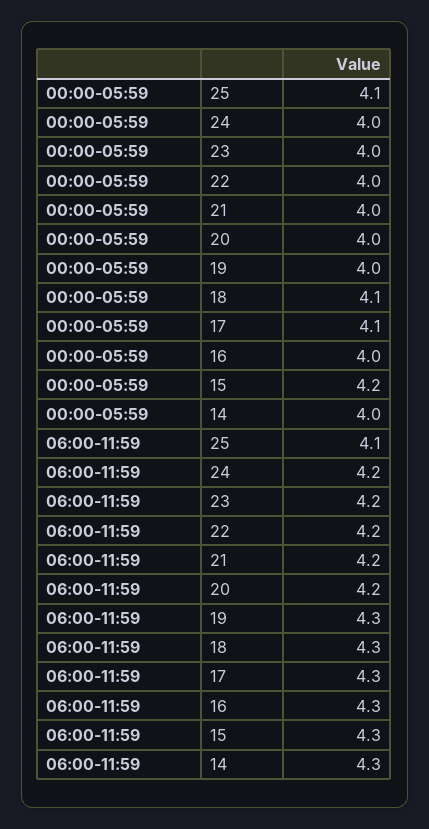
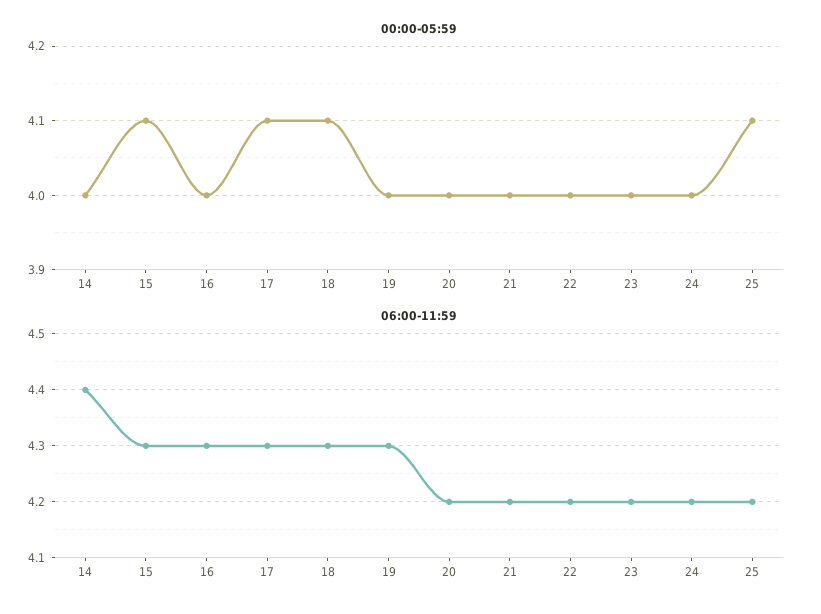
  {
    "00:00-05:59": {
      "25": 4.1,
      "24": 4,
      "23": 4,
      "22": 4,
      "21": 4,
      "20": 4,
      "19": 4,
      "18": 4.1,
      "17": 4.1,
      "16": 4,
-     "15": 4.2,
+     "15": 4.1,
      "14": 4
    },
    "06:00-11:59": {
-     "25": 4.1,
+     "25": 4.2,
      "24": 4.2,
      "23": 4.2,
      "22": 4.2,
      "21": 4.2,
      "20": 4.2,
      "19": 4.3,
      "18": 4.3,
      "17": 4.3,
      "16": 4.3,
      "15": 4.3,
-     "14": 4.3
+     "14": 4.4
    }
  }

